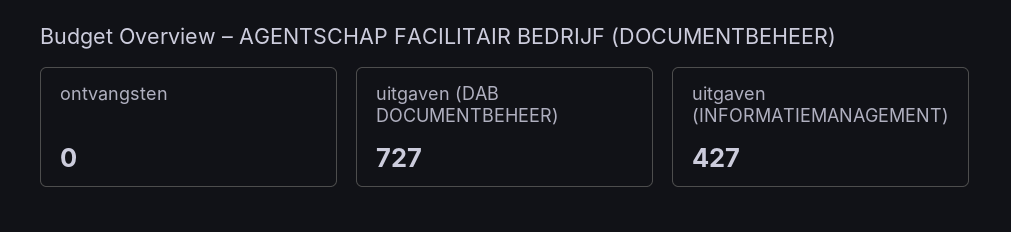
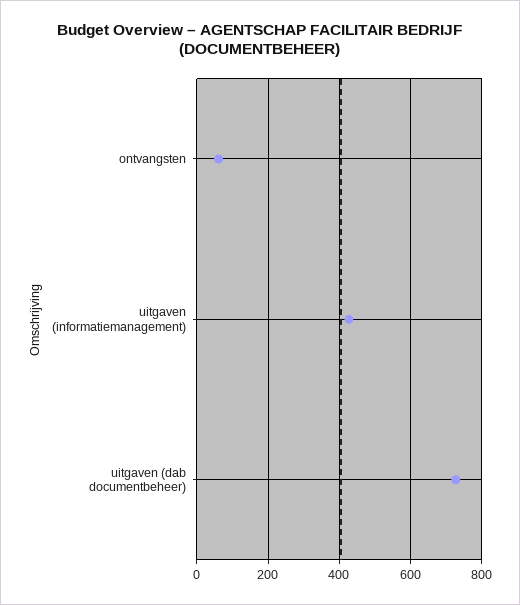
  {
-   "ontvangsten": 0,
+   "ontvangsten": 60,
    "uitgaven (DAB DOCUMENTBEHEER)": 727,
    "uitgaven (INFORMATIEMANAGEMENT)": 427
  }

